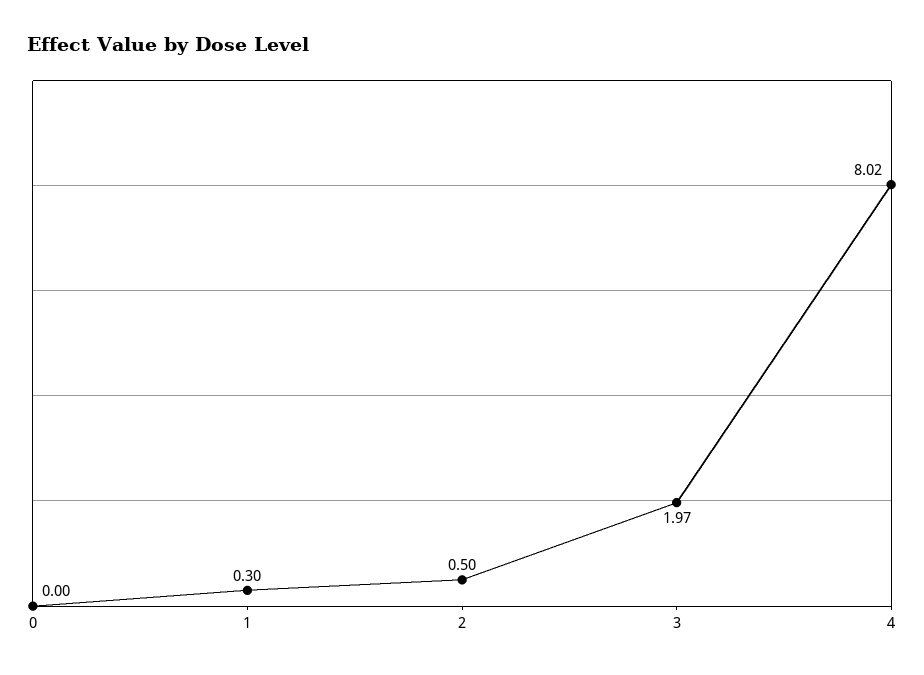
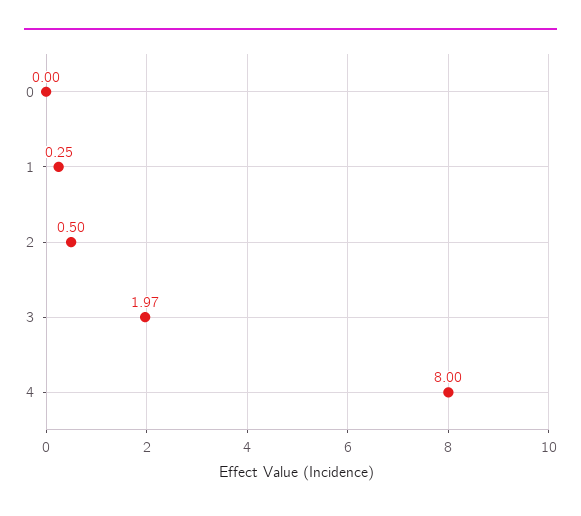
  {
    "0": 0,
-   "1": 0.3,
+   "1": 0.25,
    "2": 0.5,
    "3": 1.97,
-   "4": 8.02
+   "4": 8
  }

